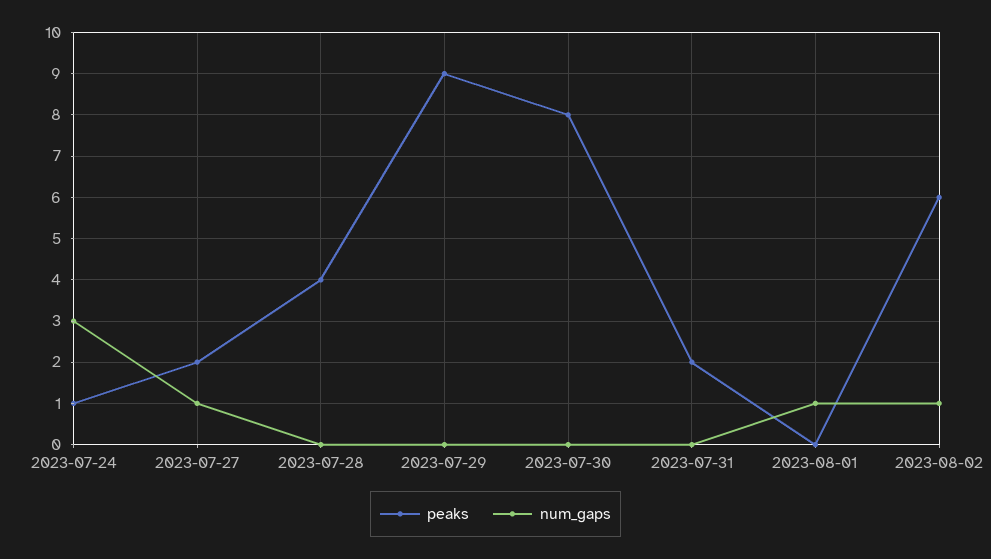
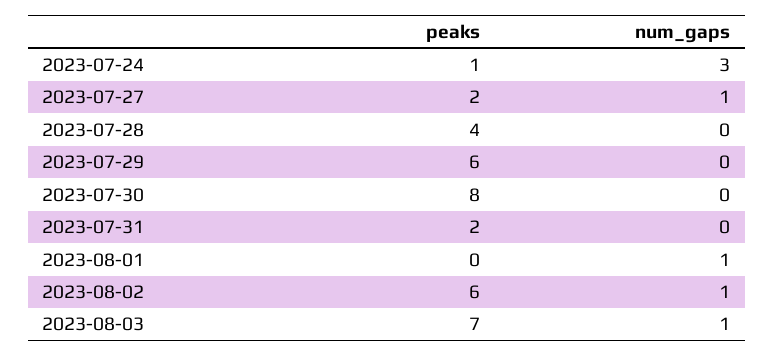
  {
    "peaks": {
      "2023-07-24": 1,
      "2023-07-27": 2,
      "2023-07-28": 4,
-     "2023-07-29": 9,
+     "2023-07-29": 6,
      "2023-07-30": 8,
      "2023-07-31": 2,
      "2023-08-01": 0,
-     "2023-08-02": 6
+     "2023-08-02": 6,
+     "2023-08-03": 7
    },
    "num_gaps": {
      "2023-07-24": 3,
      "2023-07-27": 1,
      "2023-07-28": 0,
      "2023-07-29": 0,
      "2023-07-30": 0,
      "2023-07-31": 0,
      "2023-08-01": 1,
-     "2023-08-02": 1
+     "2023-08-02": 1,
+     "2023-08-03": 1
    }
  }

